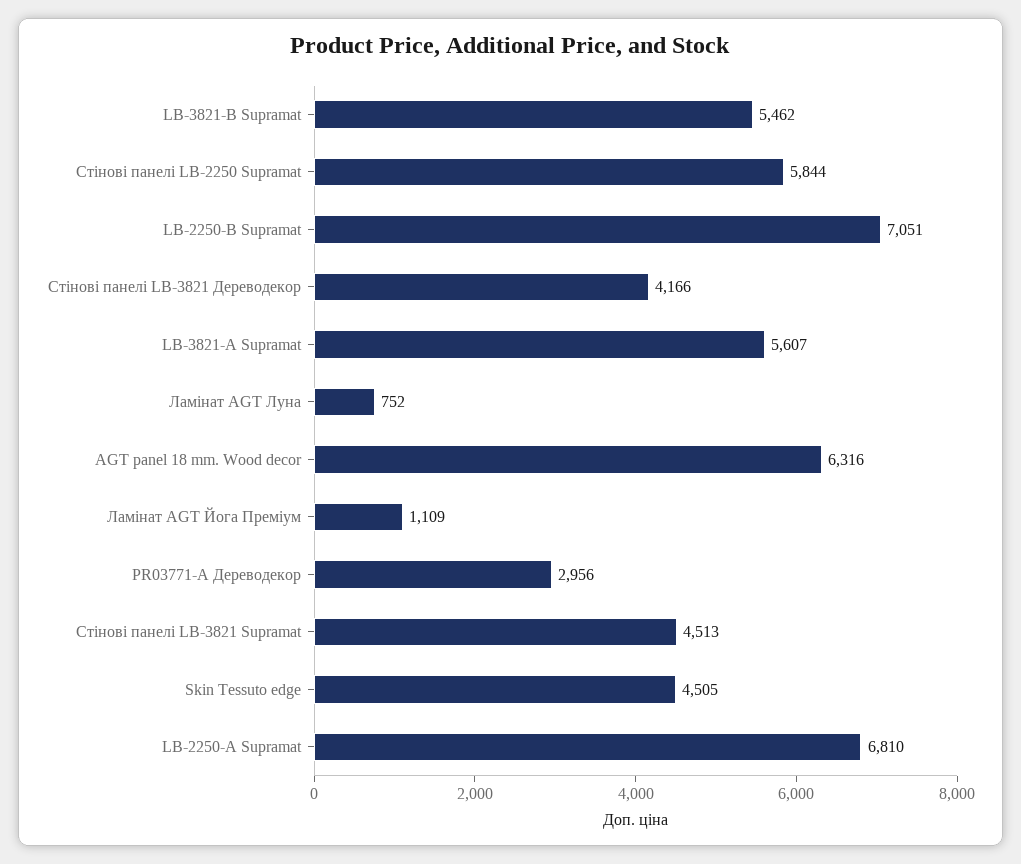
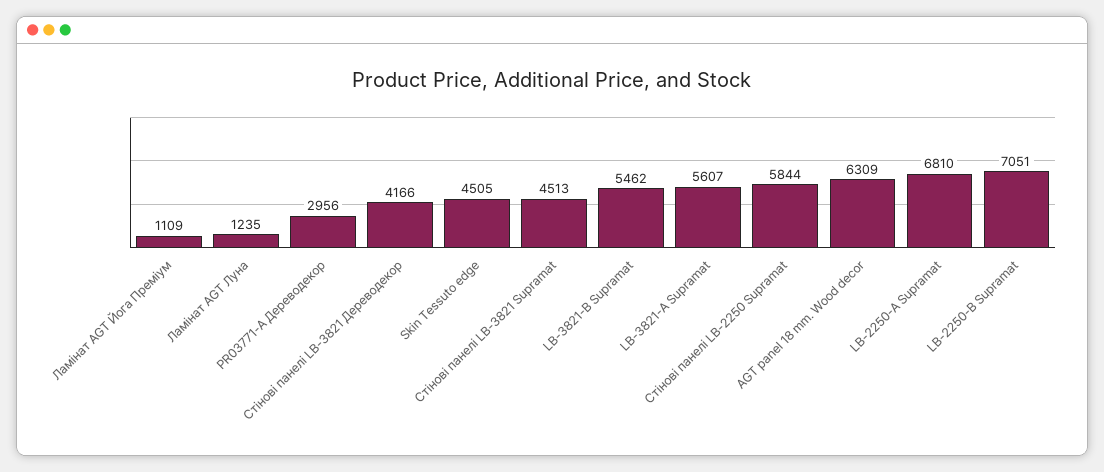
  {
    "LB-3821-В Supramat": 5462,
    "Стінові панелі LB-2250 Supramat": 5844,
    "LB-2250-В Supramat": 7051,
    "Стінові панелі LB-3821 Дереводекор": 4166,
    "LB-3821-А Supramat": 5607,
-   "Ламінат AGT Луна": 752,
+   "Ламінат AGT Луна": 1235,
-   "AGT panel 18 mm. Wood decor": 6316,
+   "AGT panel 18 mm. Wood decor": 6309,
    "Ламінат AGT Йога Преміум": 1109,
    "PR03771-А Дереводекор": 2956,
    "Стінові панелі LB-3821 Supramat": 4513,
    "Skin Tessuto edge": 4505,
    "LB-2250-А Supramat": 6810
  }

